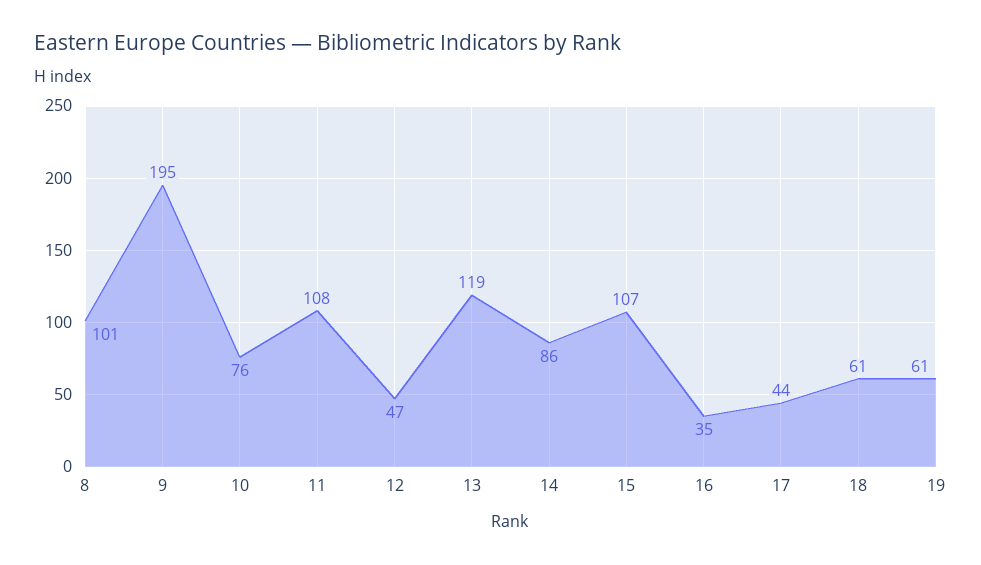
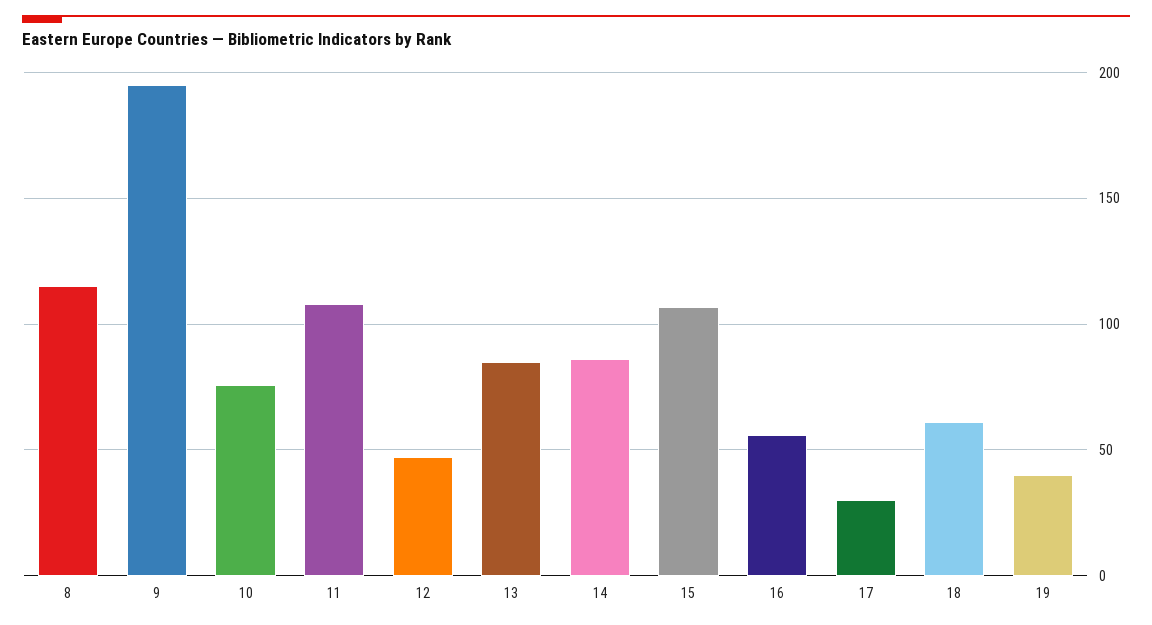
  {
-   "8": 101,
+   "8": 115,
    "9": 195,
    "10": 76,
    "11": 108,
    "12": 47,
-   "13": 119,
+   "13": 85,
    "14": 86,
    "15": 107,
-   "16": 35,
+   "16": 55,
-   "17": 44,
+   "17": 30,
    "18": 61,
-   "19": 61
+   "19": 40
  }

